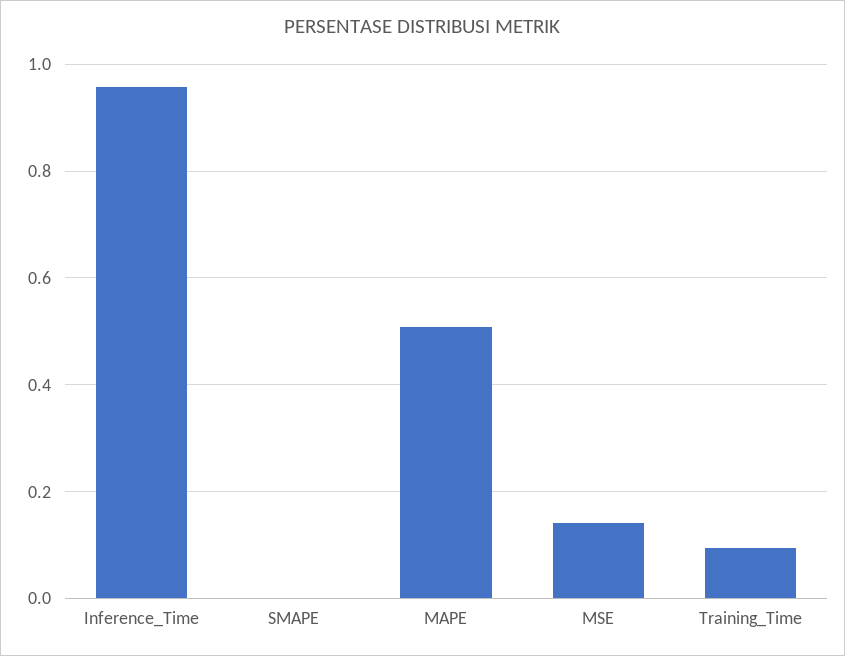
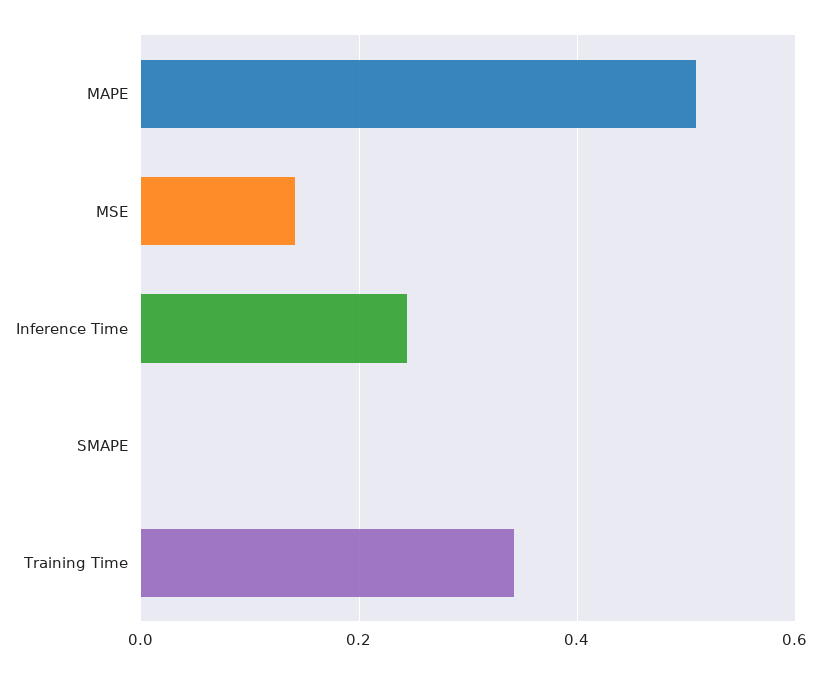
  {
-   "Inference_Time": 0.96,
+   "Inference_Time": 0.24,
    "SMAPE": 0,
    "MAPE": 0.5,
    "MSE": 0.14,
-   "Training_Time": 0.1
+   "Training_Time": 0.34
  }

